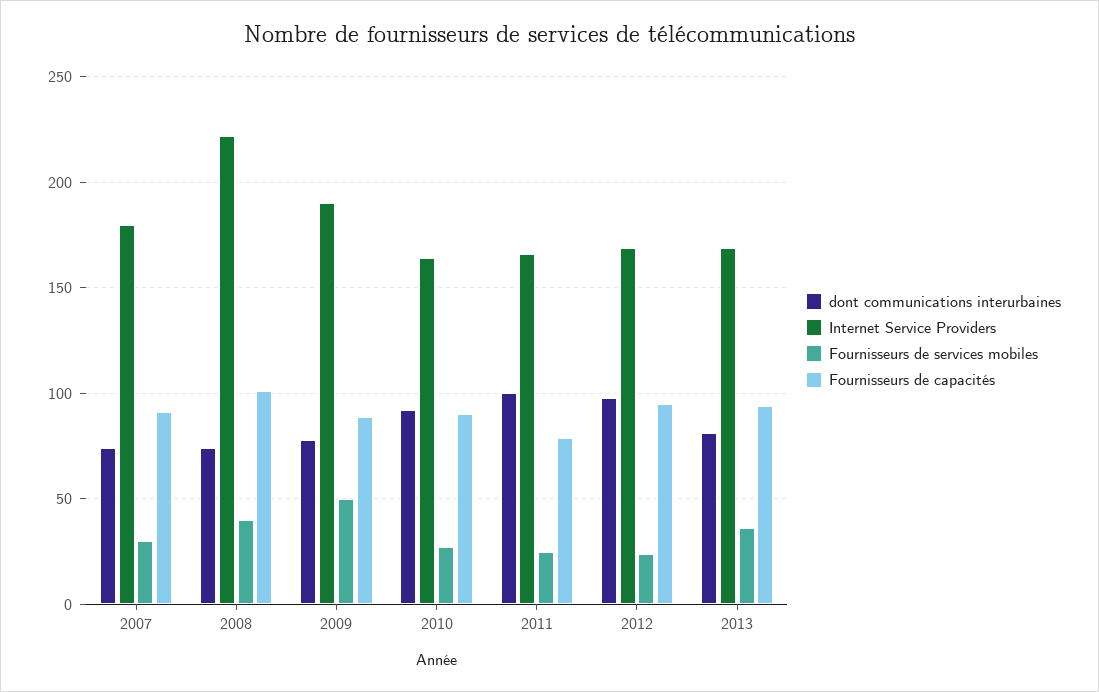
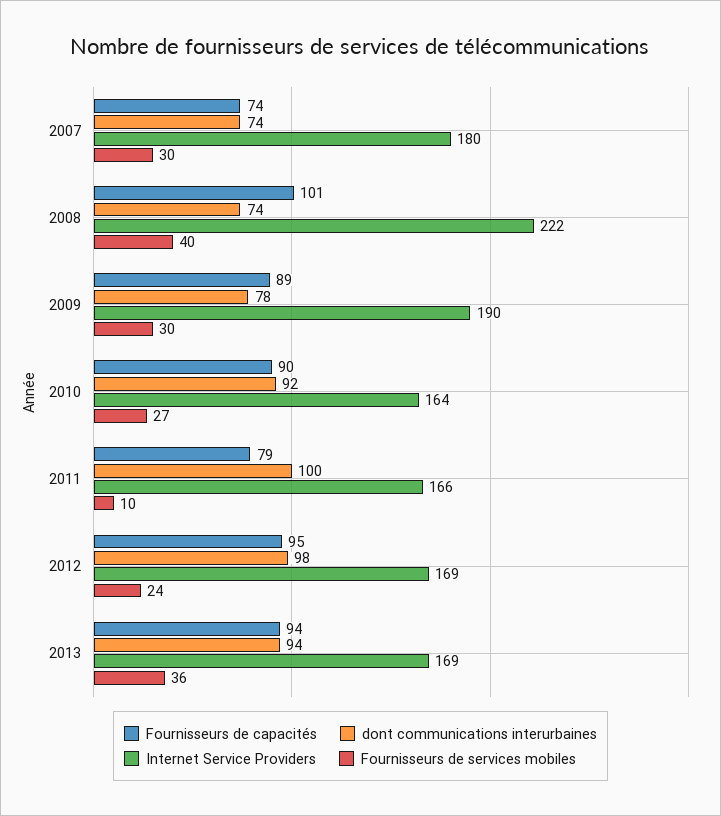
  {
    "dont communications interurbaines": {
      "2007": 74,
      "2008": 74,
      "2009": 78,
      "2010": 92,
      "2011": 100,
      "2012": 98,
-     "2013": 80
+     "2013": 94
    },
    "Internet Service Providers": {
      "2007": 180,
      "2008": 222,
      "2009": 190,
      "2010": 164,
      "2011": 166,
      "2012": 169,
      "2013": 169
    },
    "Fournisseurs de services mobiles": {
      "2007": 30,
      "2008": 40,
-     "2009": 50,
+     "2009": 30,
      "2010": 27,
-     "2011": 25,
+     "2011": 10,
      "2012": 24,
      "2013": 36
    },
    "Fournisseurs de capacités": {
-     "2007": 90,
+     "2007": 74,
      "2008": 101,
      "2009": 89,
      "2010": 90,
      "2011": 79,
      "2012": 95,
      "2013": 94
    }
  }

